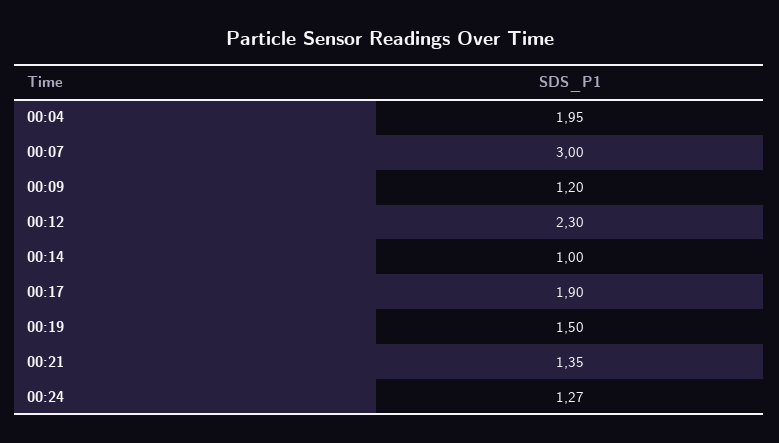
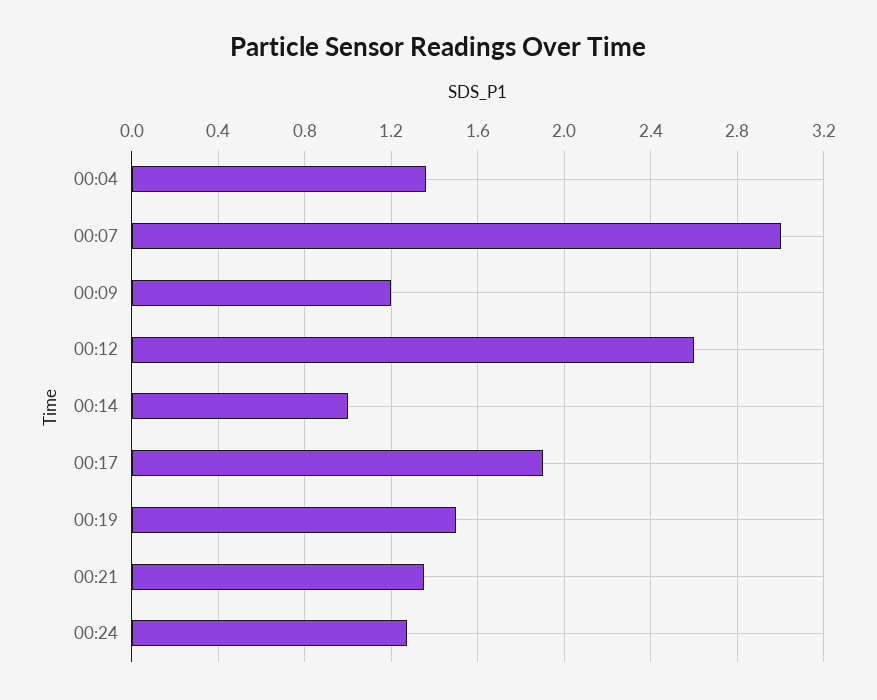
  {
-   "00:04": 1.95,
+   "00:04": 1.35,
    "00:07": 3,
    "00:09": 1.2,
-   "00:12": 2.3,
+   "00:12": 2.6,
    "00:14": 1,
    "00:17": 1.9,
    "00:19": 1.5,
    "00:21": 1.35,
    "00:24": 1.27
  }

